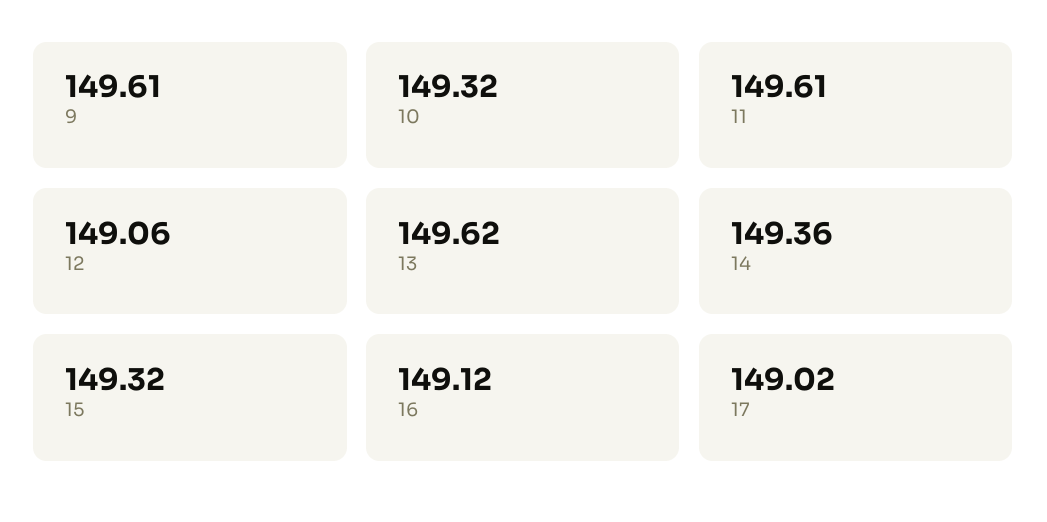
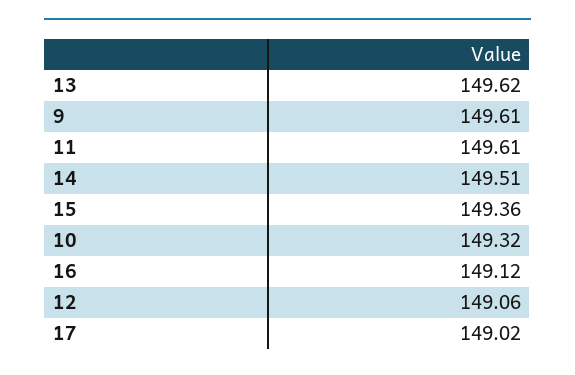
  {
    "9": 149.61,
    "10": 149.32,
    "11": 149.61,
    "12": 149.06,
    "13": 149.62,
-   "14": 149.36,
+   "14": 149.51,
-   "15": 149.32,
+   "15": 149.36,
    "16": 149.12,
    "17": 149.02
  }

